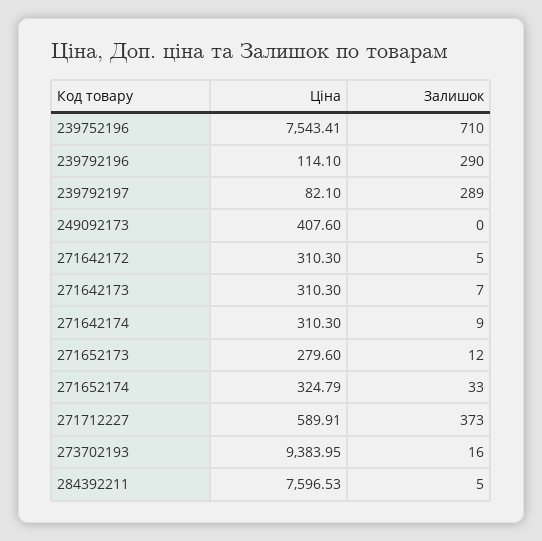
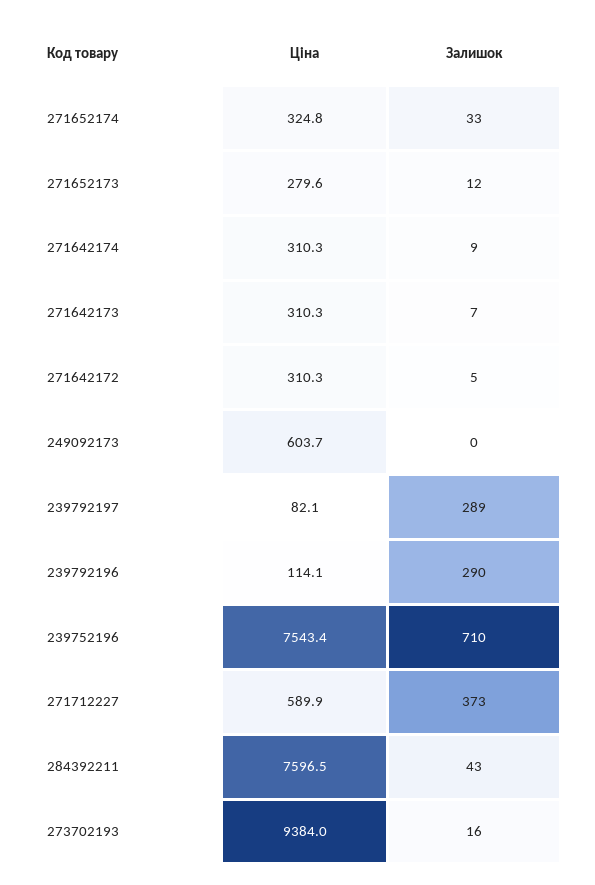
  {
    "Ціна": {
      "239752196": 7543.41,
      "239792196": 114.1,
      "239792197": 82.1,
-     "249092173": 407.6,
+     "249092173": 603.7,
      "271642172": 310.3,
      "271642173": 310.3,
      "271642174": 310.3,
      "271652173": 279.6,
      "271652174": 324.79,
      "271712227": 589.91,
      "273702193": 9383.95,
      "284392211": 7596.53
    },
    "Залишок": {
      "239752196": 710,
      "239792196": 290,
      "239792197": 289,
      "249092173": 0,
      "271642172": 5,
      "271642173": 7,
      "271642174": 9,
      "271652173": 12,
      "271652174": 33,
      "271712227": 373,
      "273702193": 16,
-     "284392211": 5
+     "284392211": 43
    }
  }

